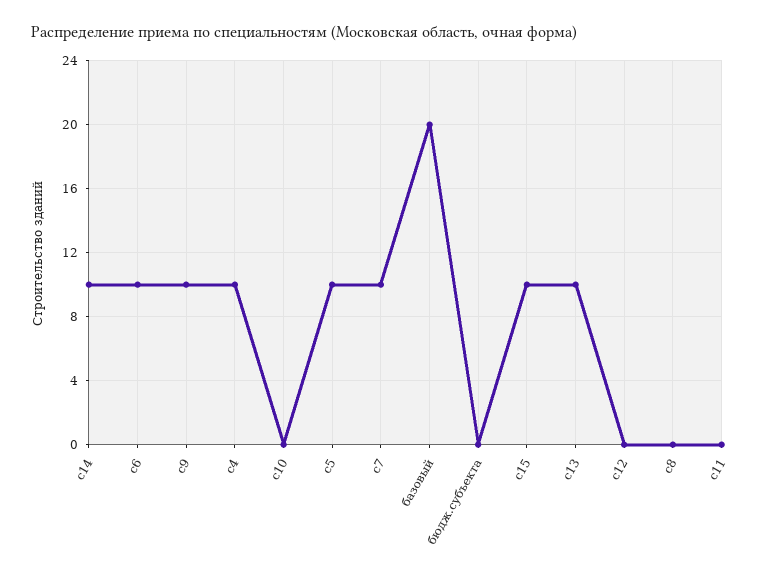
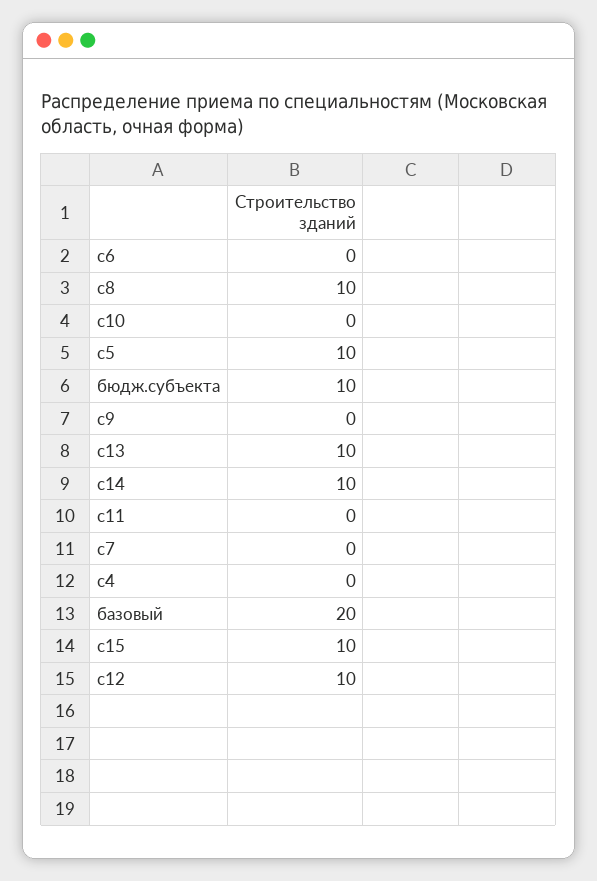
  {
    "c14": 10,
-   "c6": 10,
+   "c6": 0,
-   "c9": 10,
+   "c9": 0,
-   "c4": 10,
+   "c4": 0,
    "c10": 0,
    "c5": 10,
-   "c7": 10,
+   "c7": 0,
    "базовый": 20,
-   "бюдж.субъекта": 0,
+   "бюдж.субъекта": 10,
    "c15": 10,
    "c13": 10,
-   "c12": 0,
+   "c12": 10,
-   "c8": 0,
+   "c8": 10,
    "c11": 0
  }

